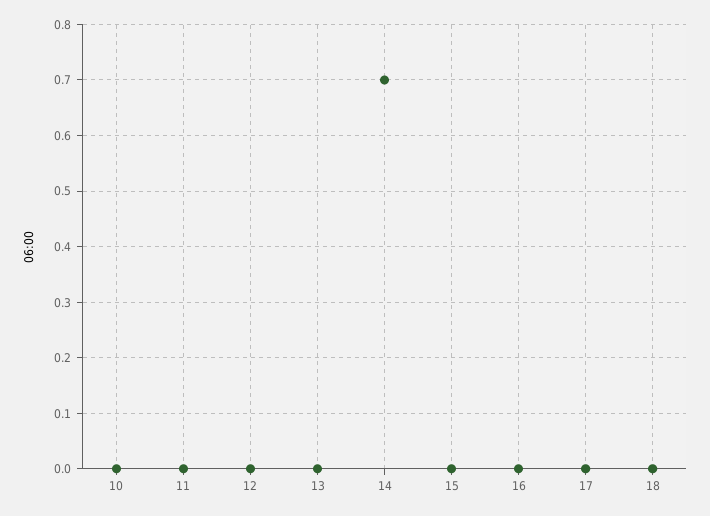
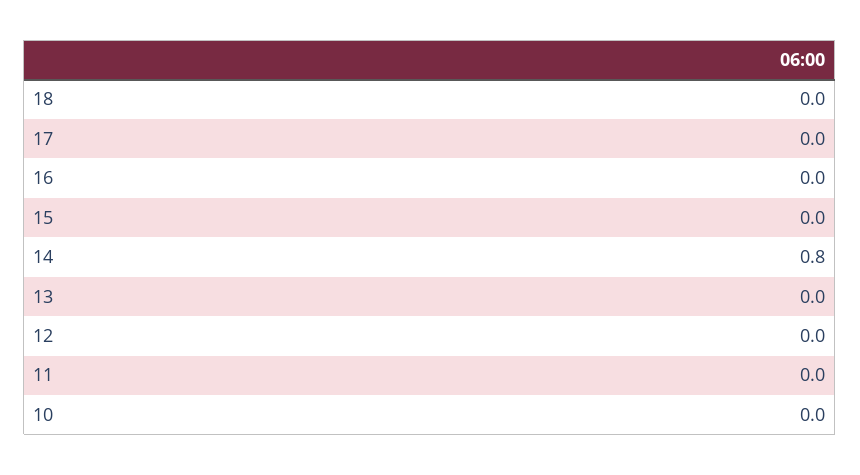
  {
    "10": 0,
    "11": 0,
    "12": 0,
    "13": 0,
-   "14": 0.7,
+   "14": 0.8,
    "15": 0,
    "16": 0,
    "17": 0,
    "18": 0
  }

